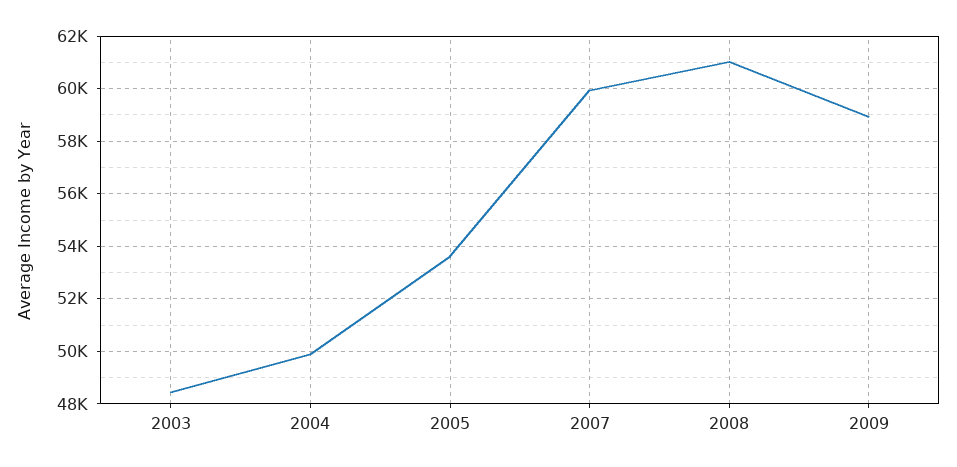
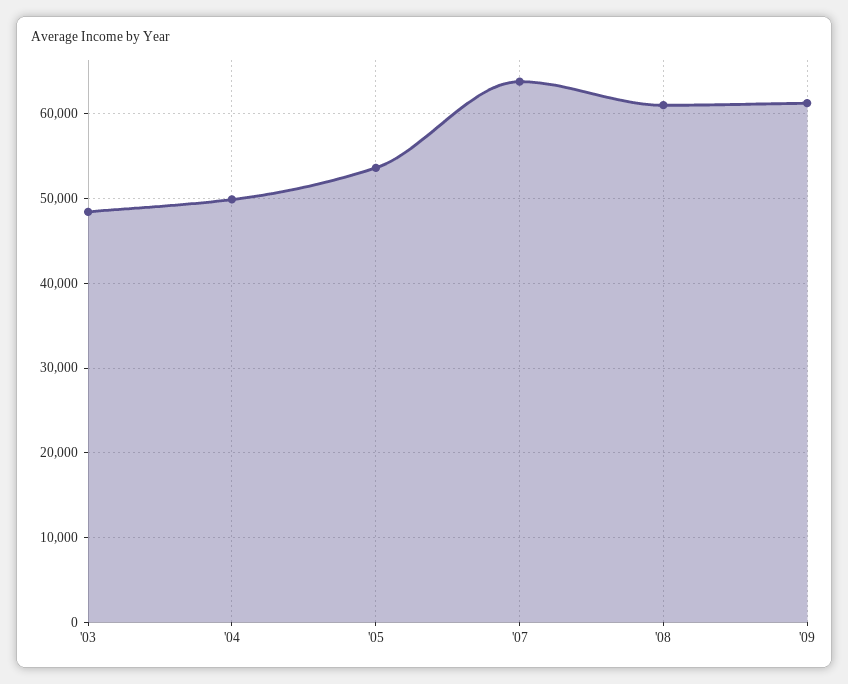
  {
    "2003": 48500,
    "2004": 50000,
    "2005": 53750,
-   "2007": 60000,
+   "2007": 64000,
    "2008": 61000,
-   "2009": 59000
+   "2009": 61000
  }

